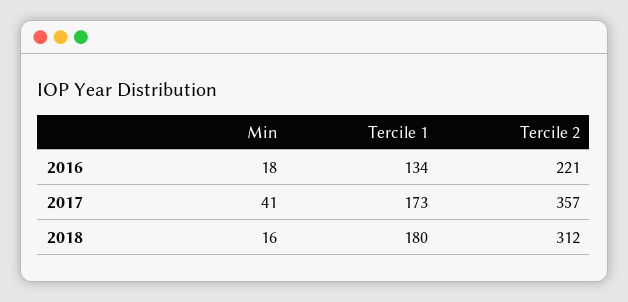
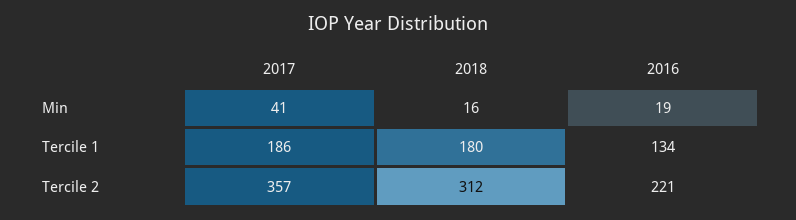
  {
    "Min": {
-     "2016": 18,
+     "2016": 19,
      "2017": 41,
      "2018": 16
    },
    "Tercile 1": {
      "2016": 134,
-     "2017": 173,
+     "2017": 186,
      "2018": 180
    },
    "Tercile 2": {
      "2016": 221,
      "2017": 357,
      "2018": 312
    }
  }

